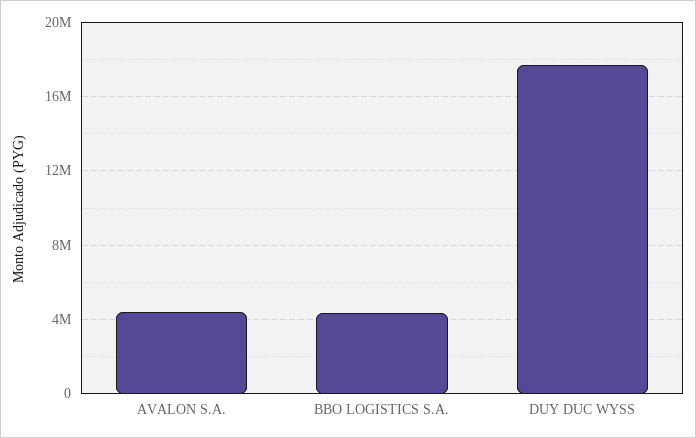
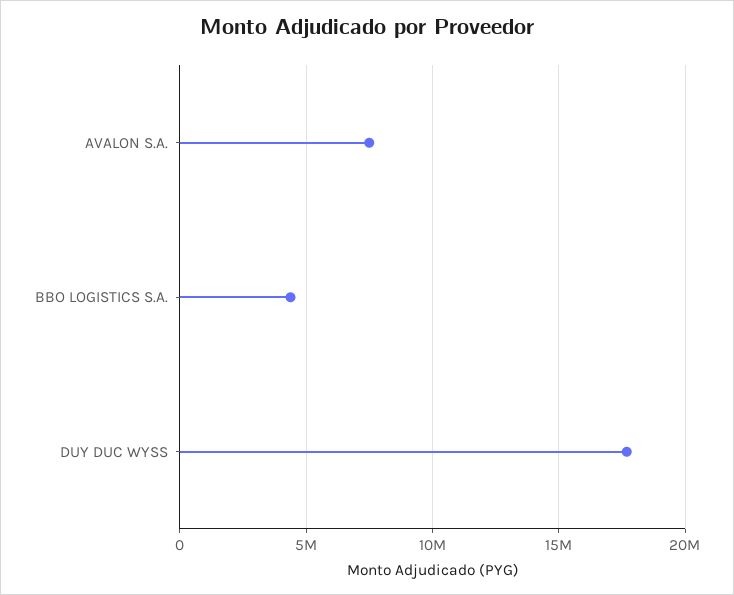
  {
-   "AVALON S.A.": 4500000,
+   "AVALON S.A.": 7500000,
    "BBO LOGISTICS S.A.": 4500000,
    "DUY DUC WYSS": 17500000
  }

